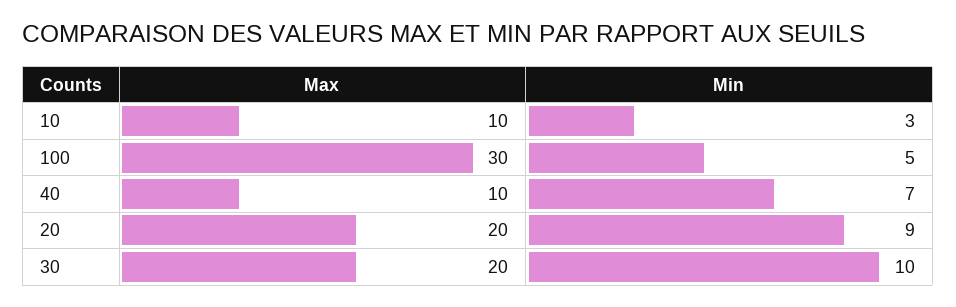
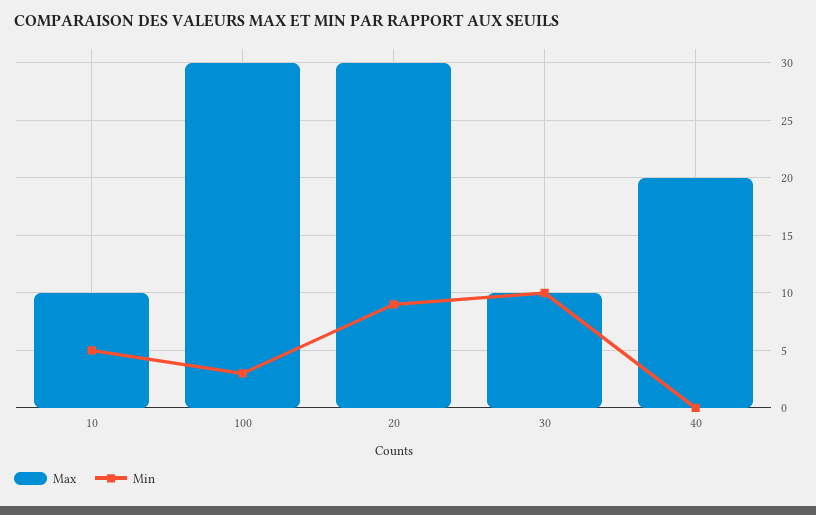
  {
    "Max": {
      "10": 10,
      "100": 30,
-     "40": 10,
+     "40": 20,
-     "20": 20,
+     "20": 30,
-     "30": 20
+     "30": 10
    },
    "Min": {
-     "10": 3,
+     "10": 5,
-     "100": 5,
+     "100": 3,
-     "40": 7,
+     "40": 0,
      "20": 9,
      "30": 10
    }
  }

